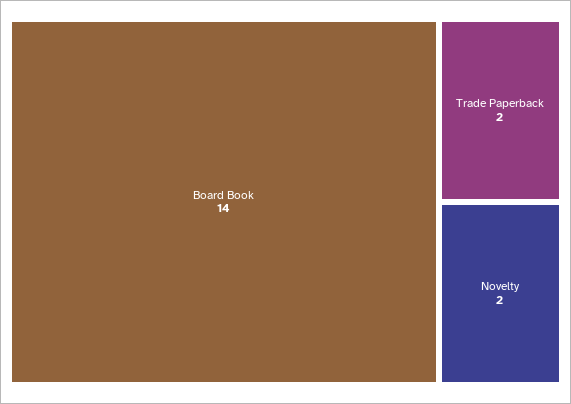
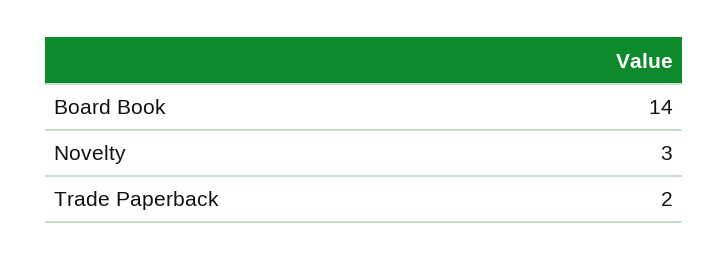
  {
    "Board Book": 14,
    "Trade Paperback": 2,
-   "Novelty": 2
+   "Novelty": 3
  }

